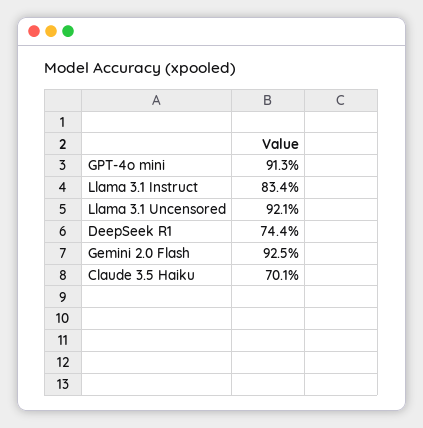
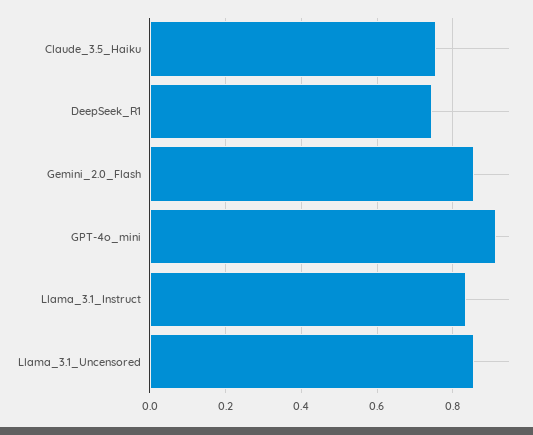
  {
    "GPT-4o mini": 0.913,
    "Llama 3.1 Instruct": 0.834,
-   "Llama 3.1 Uncensored": 0.921,
+   "Llama 3.1 Uncensored": 0.86,
    "DeepSeek R1": 0.744,
-   "Gemini 2.0 Flash": 0.925,
+   "Gemini 2.0 Flash": 0.86,
-   "Claude 3.5 Haiku": 0.701
+   "Claude 3.5 Haiku": 0.76
  }

